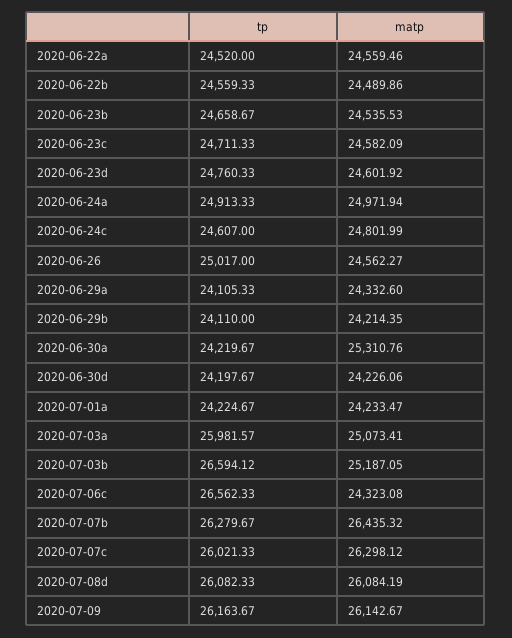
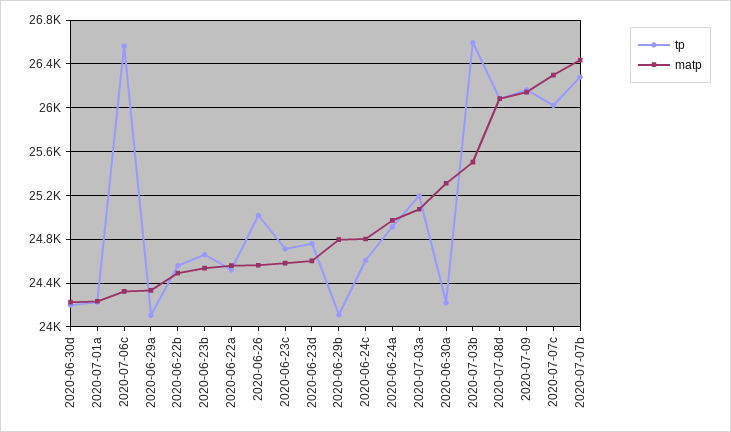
  {
    "tp": {
      "2020-06-22a": 24520,
      "2020-06-22b": 24559.33,
      "2020-06-23b": 24658.67,
      "2020-06-23c": 24711.33,
      "2020-06-23d": 24760.33,
      "2020-06-24a": 24913.33,
      "2020-06-24c": 24607,
      "2020-06-26": 25017,
      "2020-06-29a": 24105.33,
      "2020-06-29b": 24110,
      "2020-06-30a": 24219.67,
      "2020-06-30d": 24197.67,
      "2020-07-01a": 24224.67,
-     "2020-07-03a": 25981.57,
+     "2020-07-03a": 25200,
      "2020-07-03b": 26594.12,
      "2020-07-06c": 26562.33,
      "2020-07-07b": 26279.67,
      "2020-07-07c": 26021.33,
      "2020-07-08d": 26082.33,
      "2020-07-09": 26163.67
    },
    "matp": {
      "2020-06-22a": 24559.46,
      "2020-06-22b": 24489.86,
      "2020-06-23b": 24535.53,
      "2020-06-23c": 24582.09,
      "2020-06-23d": 24601.92,
      "2020-06-24a": 24971.94,
      "2020-06-24c": 24801.99,
      "2020-06-26": 24562.27,
      "2020-06-29a": 24332.6,
-     "2020-06-29b": 24214.35,
+     "2020-06-29b": 24800,
      "2020-06-30a": 25310.76,
      "2020-06-30d": 24226.06,
      "2020-07-01a": 24233.47,
      "2020-07-03a": 25073.41,
-     "2020-07-03b": 25187.05,
+     "2020-07-03b": 25500,
      "2020-07-06c": 24323.08,
      "2020-07-07b": 26435.32,
      "2020-07-07c": 26298.12,
      "2020-07-08d": 26084.19,
      "2020-07-09": 26142.67
    }
  }

